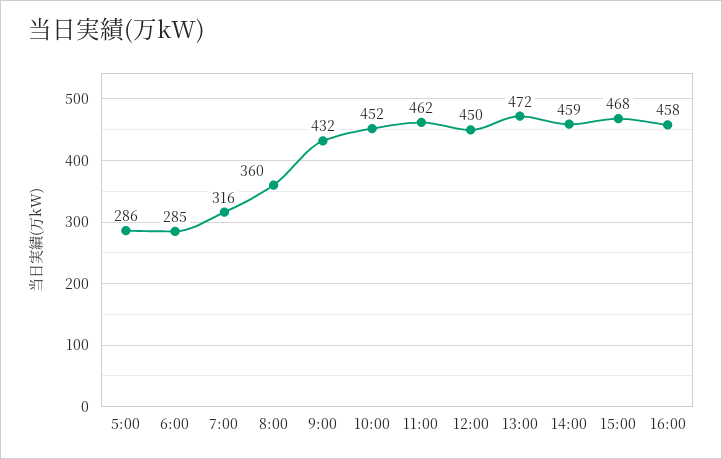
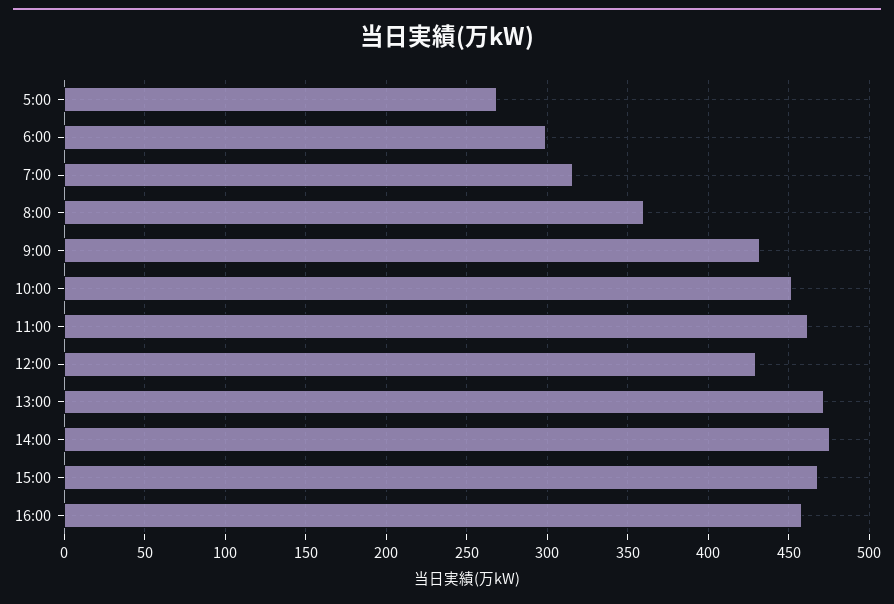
  {
-   "5:00": 286,
+   "5:00": 270,
-   "6:00": 285,
+   "6:00": 300,
    "7:00": 316,
    "8:00": 360,
    "9:00": 432,
    "10:00": 452,
    "11:00": 462,
-   "12:00": 450,
+   "12:00": 430,
    "13:00": 472,
-   "14:00": 459,
+   "14:00": 475,
    "15:00": 468,
    "16:00": 458
  }

